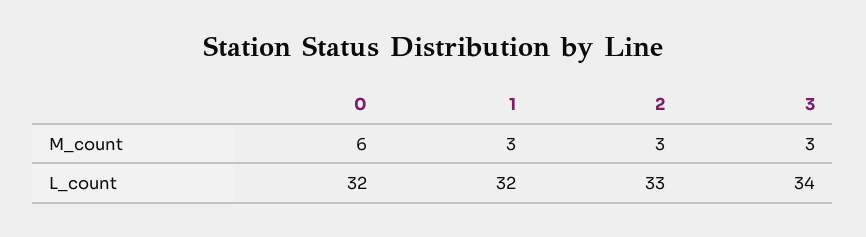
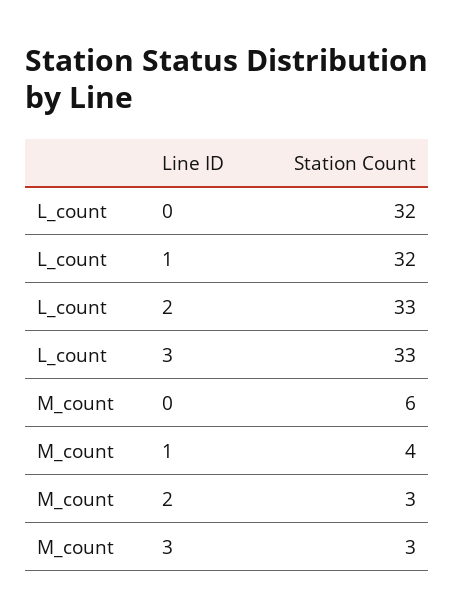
  {
    "0": {
      "M_count": 6,
      "L_count": 32
    },
    "1": {
-     "M_count": 3,
+     "M_count": 4,
      "L_count": 32
    },
    "2": {
      "M_count": 3,
      "L_count": 33
    },
    "3": {
      "M_count": 3,
-     "L_count": 34
+     "L_count": 33
    }
  }

